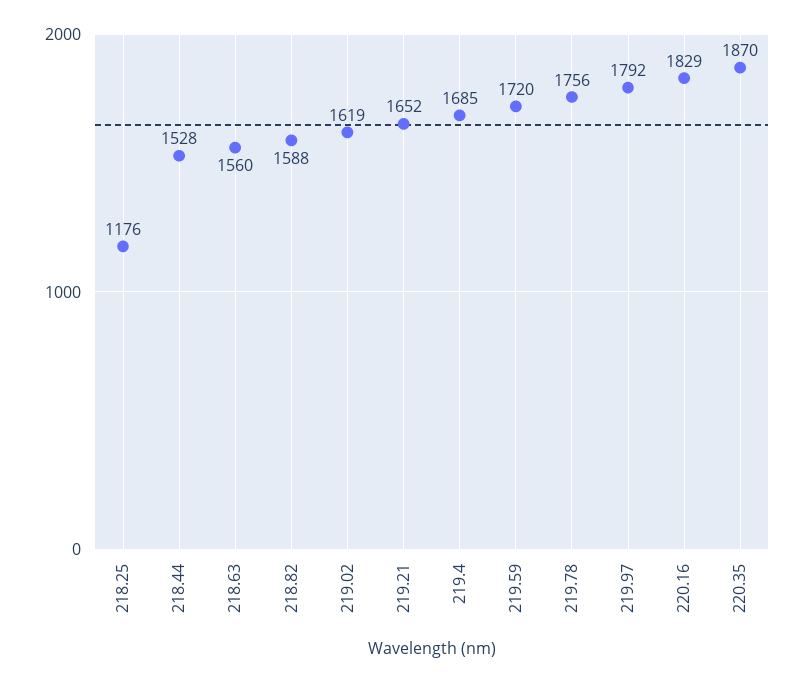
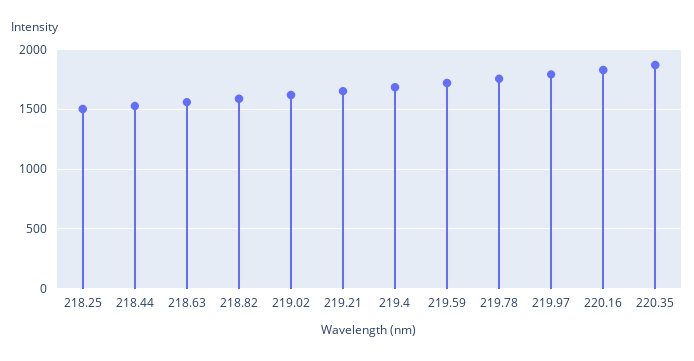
  {
-   "218.25": 1176,
+   "218.25": 1500,
    "218.44": 1528,
    "218.63": 1560,
    "218.82": 1588,
    "219.02": 1619,
    "219.21": 1652,
    "219.4": 1685,
    "219.59": 1720,
    "219.78": 1756,
    "219.97": 1792,
    "220.16": 1829,
    "220.35": 1870
  }

